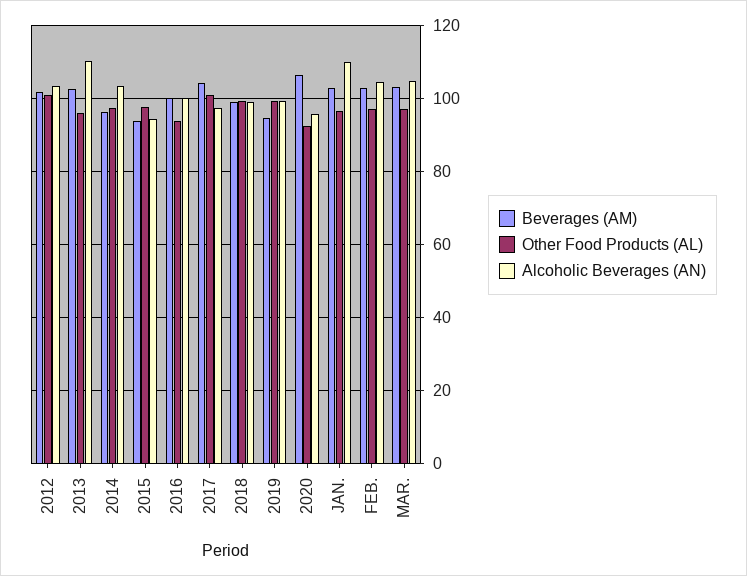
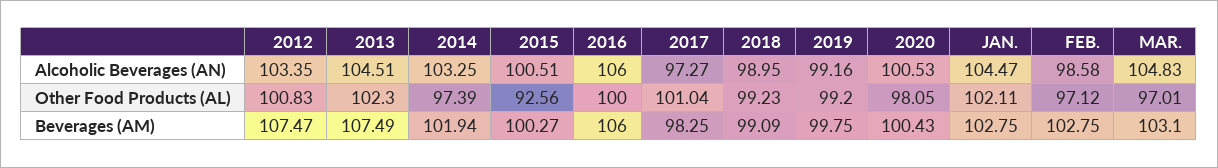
  {
    "Beverages (AM)": {
-     "2012": 102,
+     "2012": 107.47,
-     "2013": 102,
+     "2013": 107.49,
-     "2014": 96,
+     "2014": 101.94,
-     "2015": 94,
+     "2015": 100.27,
-     "2016": 100,
+     "2016": 106,
-     "2017": 104,
+     "2017": 98.25,
      "2018": 99.09,
-     "2019": 94,
+     "2019": 99.75,
-     "2020": 106,
+     "2020": 100.43,
      "JAN.": 102.75,
      "FEB.": 102.75,
      "MAR.": 103.1
    },
    "Other Food Products (AL)": {
      "2012": 100.83,
-     "2013": 96,
+     "2013": 102.3,
      "2014": 97.39,
-     "2015": 98,
+     "2015": 92.56,
-     "2016": 94,
+     "2016": 100,
      "2017": 101.04,
      "2018": 99.23,
      "2019": 99.2,
-     "2020": 92,
+     "2020": 98.05,
-     "JAN.": 96,
+     "JAN.": 102.11,
      "FEB.": 97.12,
      "MAR.": 97.01
    },
    "Alcoholic Beverages (AN)": {
      "2012": 103.35,
-     "2013": 110,
+     "2013": 104.51,
      "2014": 103.25,
-     "2015": 94,
+     "2015": 100.51,
-     "2016": 100,
+     "2016": 106,
      "2017": 97.27,
      "2018": 98.95,
      "2019": 99.16,
-     "2020": 96,
+     "2020": 100.53,
-     "JAN.": 110,
+     "JAN.": 104.47,
-     "FEB.": 104,
+     "FEB.": 98.58,
      "MAR.": 104.83
    }
  }

